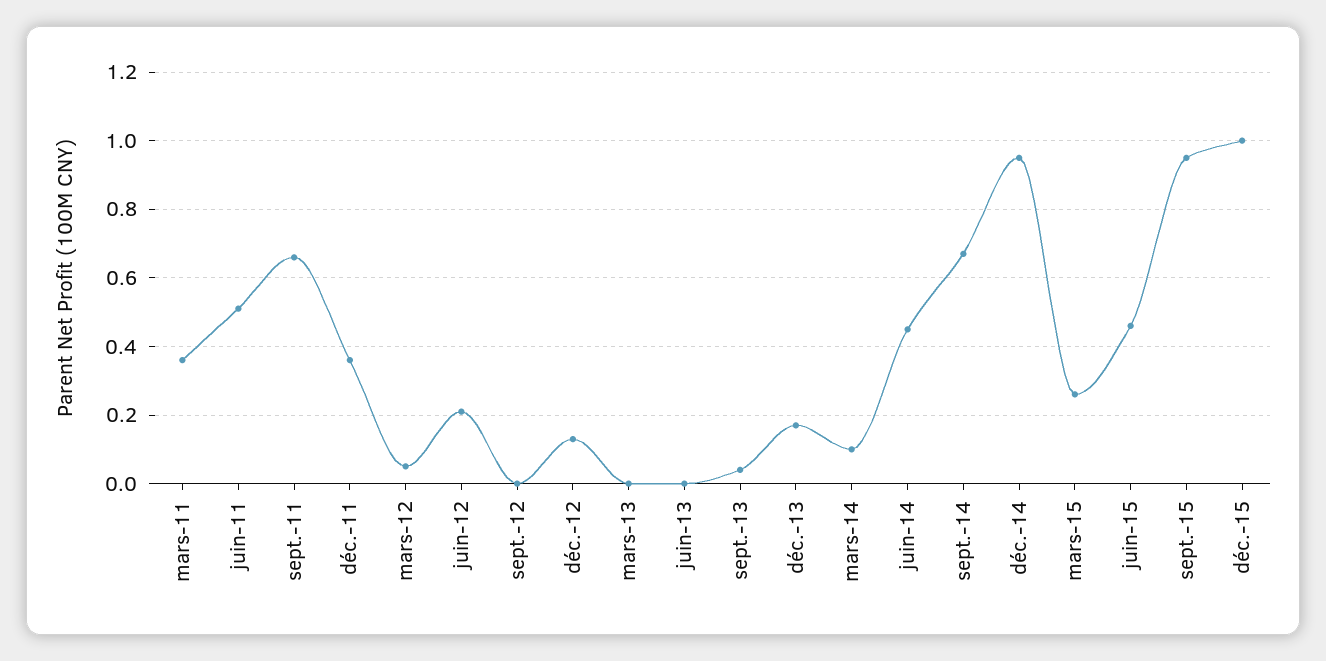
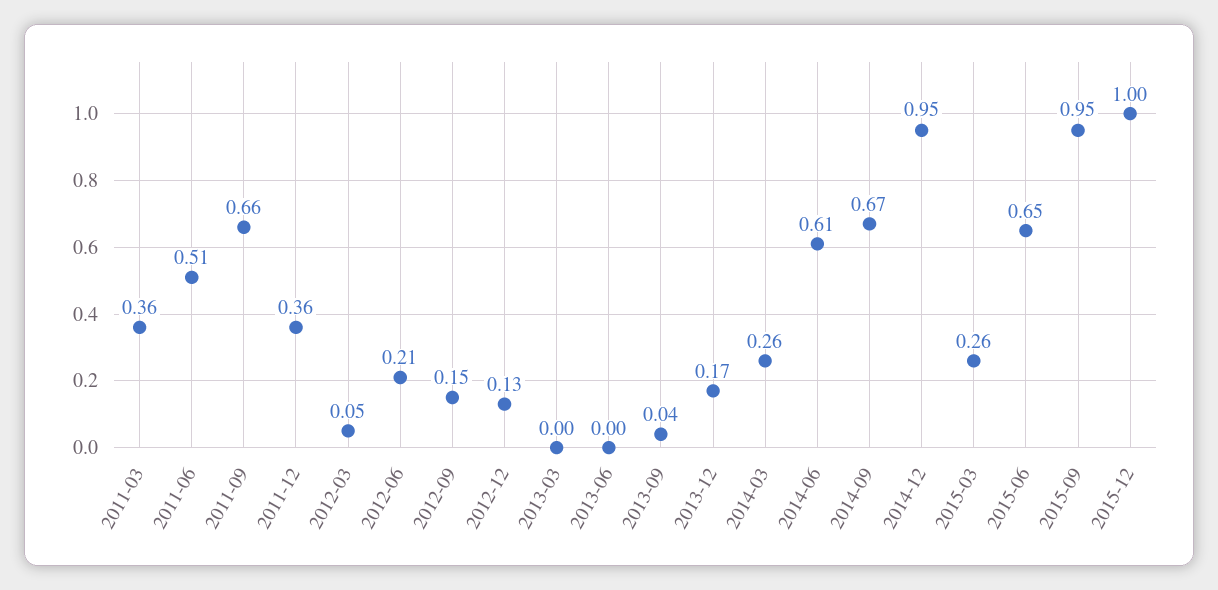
  {
    "mars-11": 0.36,
    "juin-11": 0.51,
    "sept.-11": 0.66,
    "déc.-11": 0.36,
    "mars-12": 0.05,
    "juin-12": 0.21,
-   "sept.-12": 0,
+   "sept.-12": 0.15,
    "déc.-12": 0.13,
    "mars-13": 0,
    "juin-13": 0,
    "sept.-13": 0.04,
    "déc.-13": 0.17,
-   "mars-14": 0.1,
+   "mars-14": 0.26,
-   "juin-14": 0.45,
+   "juin-14": 0.61,
    "sept.-14": 0.67,
    "déc.-14": 0.95,
    "mars-15": 0.26,
-   "juin-15": 0.45,
+   "juin-15": 0.65,
    "sept.-15": 0.95,
    "déc.-15": 1
  }

